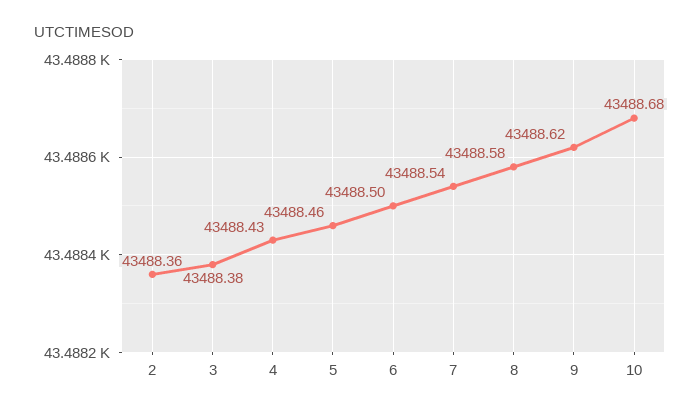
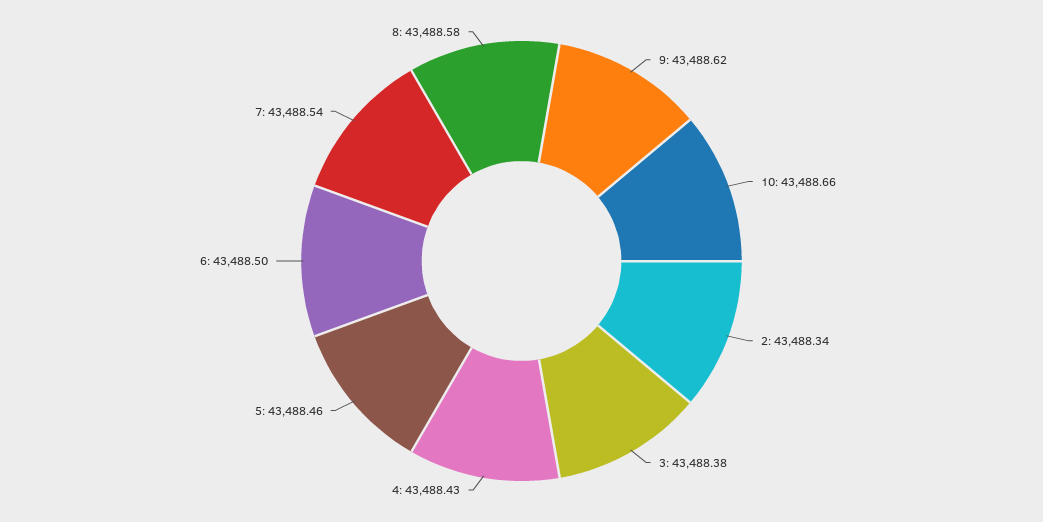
  {
-   "2": 43488.36,
+   "2": 43488.34,
    "3": 43488.38,
    "4": 43488.43,
    "5": 43488.46,
    "6": 43488.5,
    "7": 43488.54,
    "8": 43488.58,
    "9": 43488.62,
-   "10": 43488.68
+   "10": 43488.66
  }

